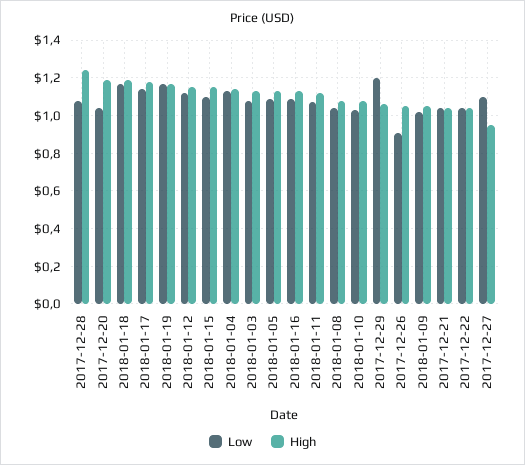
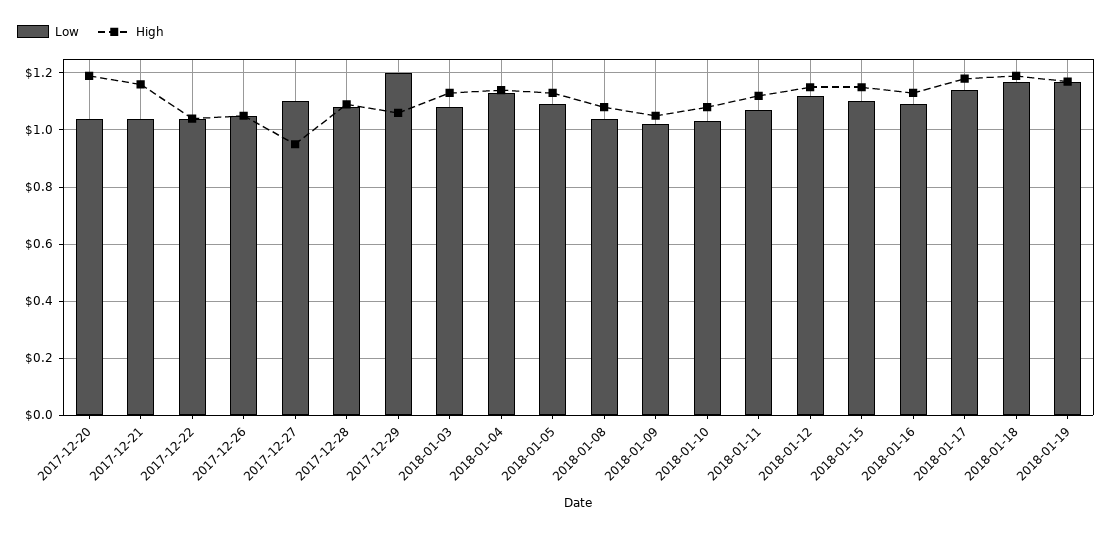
  {
    "Low": {
      "2017-12-28": 1.1,
      "2017-12-20": 1.05,
      "2018-01-18": 1.15,
      "2018-01-17": 1.15,
      "2018-01-19": 1.15,
      "2018-01-12": 1.1,
      "2018-01-15": 1.1,
      "2018-01-04": 1.15,
      "2018-01-03": 1.1,
      "2018-01-05": 1.1,
      "2018-01-16": 1.1,
      "2018-01-11": 1.05,
      "2018-01-08": 1.05,
      "2018-01-10": 1.05,
      "2017-12-29": 1.2,
-     "2017-12-26": 0.9,
+     "2017-12-26": 1.05,
      "2018-01-09": 1,
      "2017-12-21": 1.05,
      "2017-12-22": 1.05,
      "2017-12-27": 1.1
    },
    "High": {
-     "2017-12-28": 1.25,
+     "2017-12-28": 1.1,
      "2017-12-20": 1.2,
      "2018-01-18": 1.2,
      "2018-01-17": 1.2,
      "2018-01-19": 1.15,
      "2018-01-12": 1.15,
      "2018-01-15": 1.15,
      "2018-01-04": 1.15,
      "2018-01-03": 1.15,
      "2018-01-05": 1.15,
      "2018-01-16": 1.15,
      "2018-01-11": 1.1,
      "2018-01-08": 1.1,
      "2018-01-10": 1.1,
      "2017-12-29": 1.05,
      "2017-12-26": 1.05,
      "2018-01-09": 1.05,
-     "2017-12-21": 1.05,
+     "2017-12-21": 1.15,
      "2017-12-22": 1.05,
      "2017-12-27": 0.95
    }
  }

